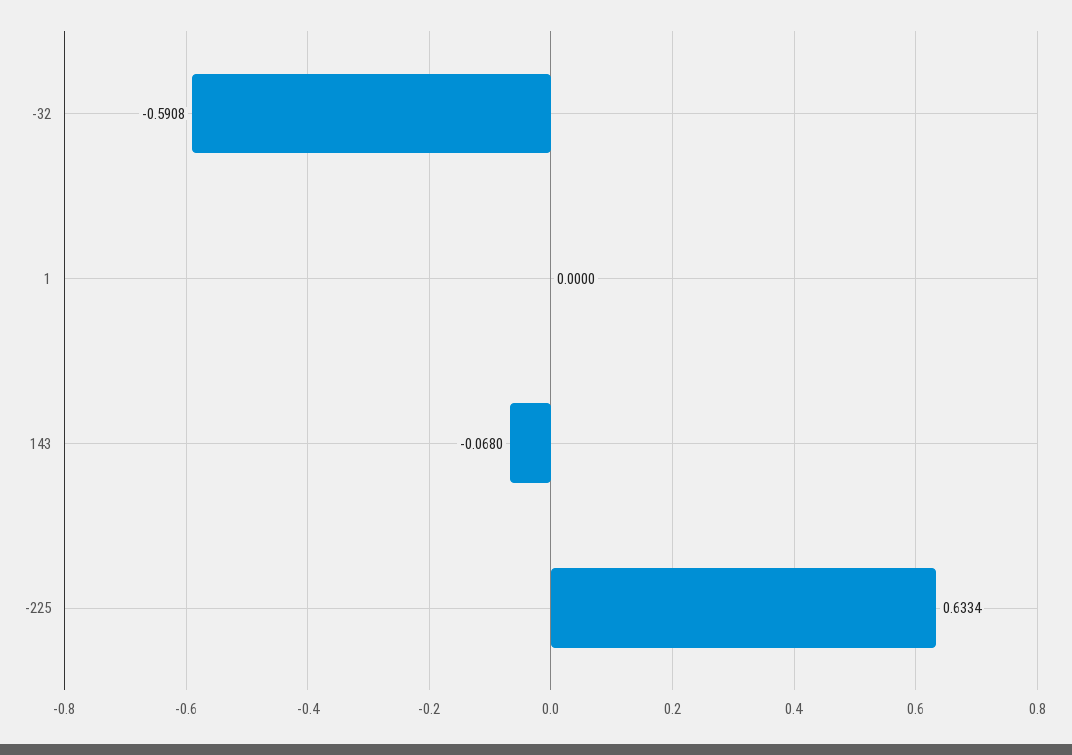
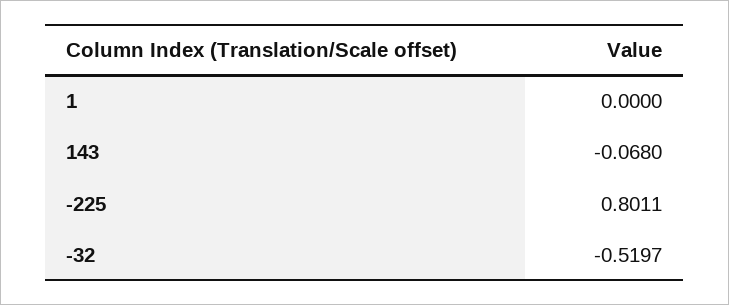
  {
-   "-32": -0.5908,
+   "-32": -0.5197,
    "1": 0,
    "143": -0.068,
-   "-225": 0.6334
+   "-225": 0.8011
  }

